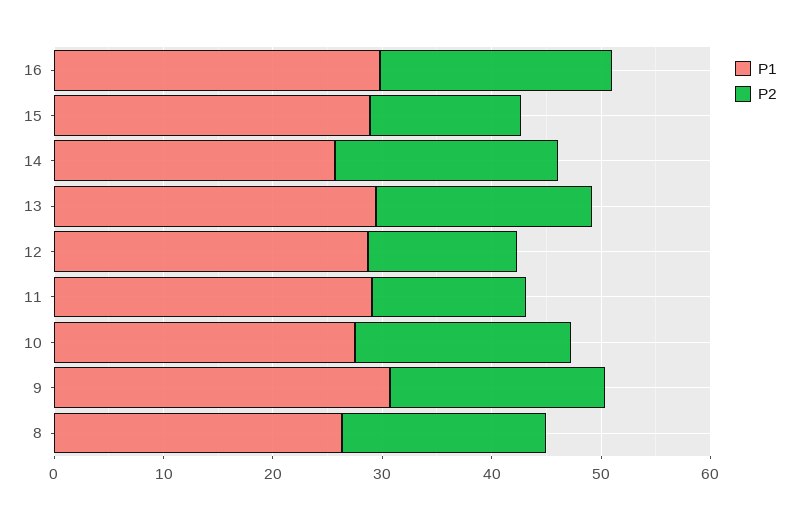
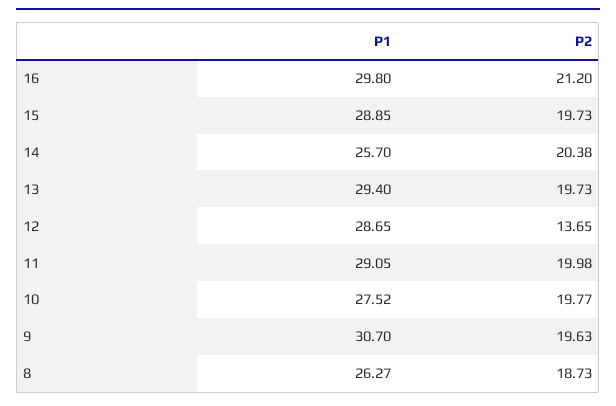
  {
    "P1": {
      "16": 29.8,
      "15": 28.85,
      "14": 25.7,
      "13": 29.4,
      "12": 28.65,
      "11": 29.05,
      "10": 27.52,
      "9": 30.7,
      "8": 26.27
    },
    "P2": {
      "16": 21.2,
-     "15": 14,
+     "15": 19.73,
      "14": 20.38,
      "13": 19.73,
      "12": 13.65,
-     "11": 14,
+     "11": 19.98,
      "10": 19.77,
      "9": 19.63,
      "8": 18.73
    }
  }

